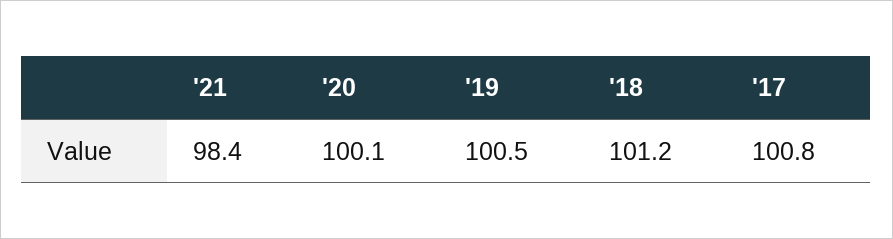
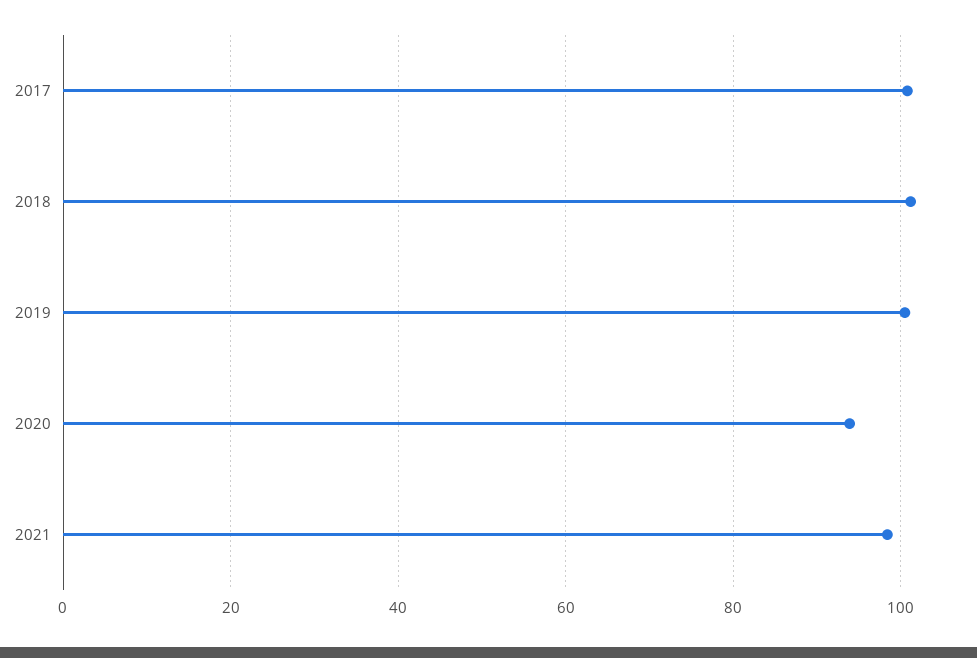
  {
    "'21": 98.4,
-   "'20": 100.1,
+   "'20": 94,
    "'19": 100.5,
    "'18": 101.2,
    "'17": 100.8
  }

